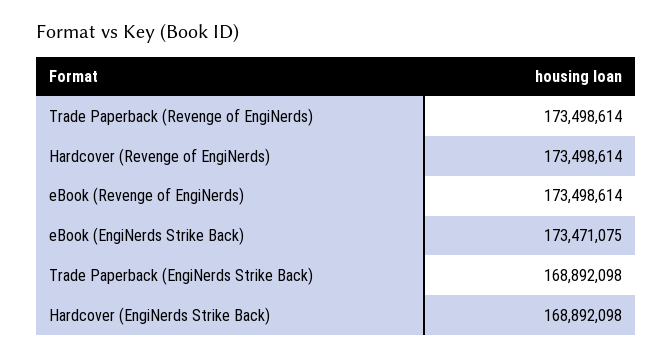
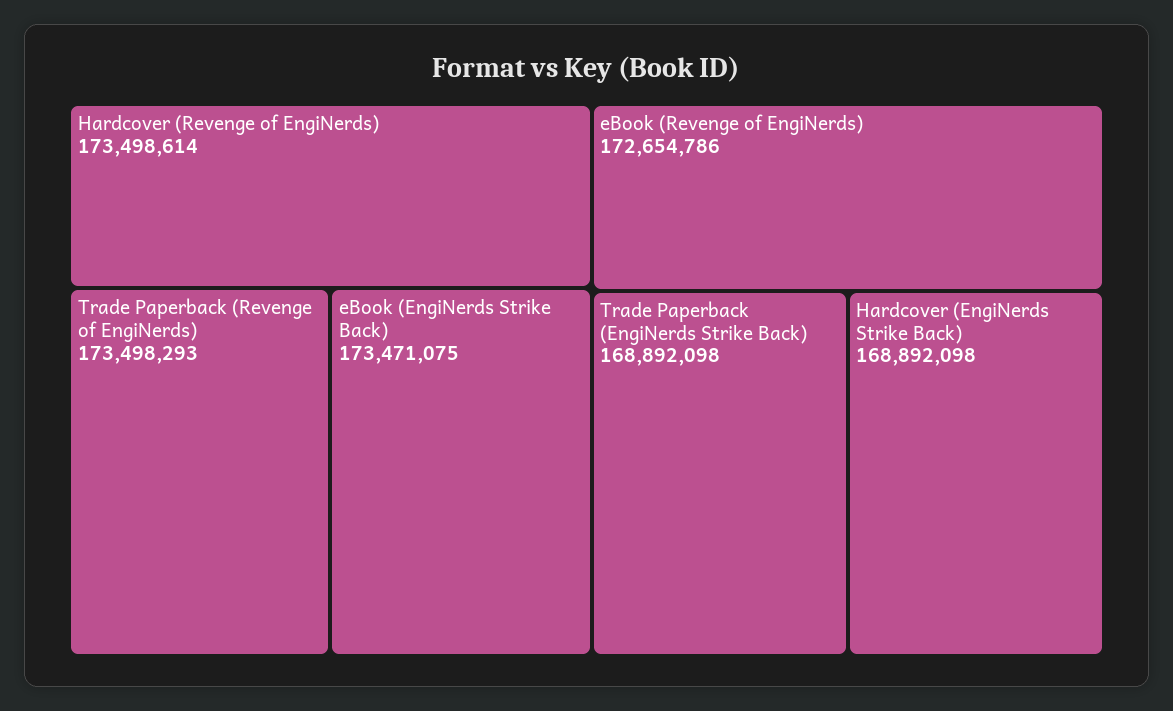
  {
-   "Trade Paperback (Revenge of EngiNerds)": 173498614,
+   "Trade Paperback (Revenge of EngiNerds)": 173498293,
    "Hardcover (Revenge of EngiNerds)": 173498614,
-   "eBook (Revenge of EngiNerds)": 173498614,
+   "eBook (Revenge of EngiNerds)": 172654786,
    "eBook (EngiNerds Strike Back)": 173471075,
    "Trade Paperback (EngiNerds Strike Back)": 168892098,
    "Hardcover (EngiNerds Strike Back)": 168892098
  }

